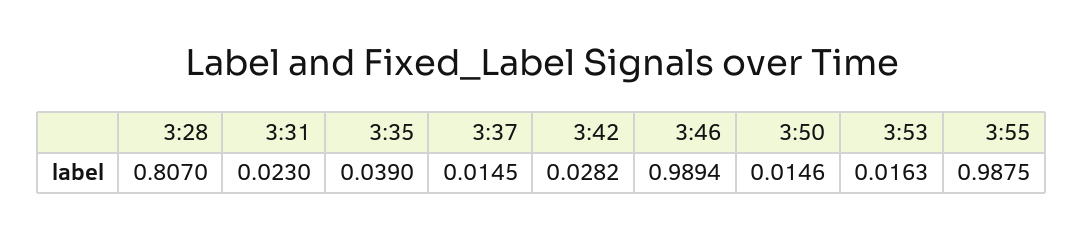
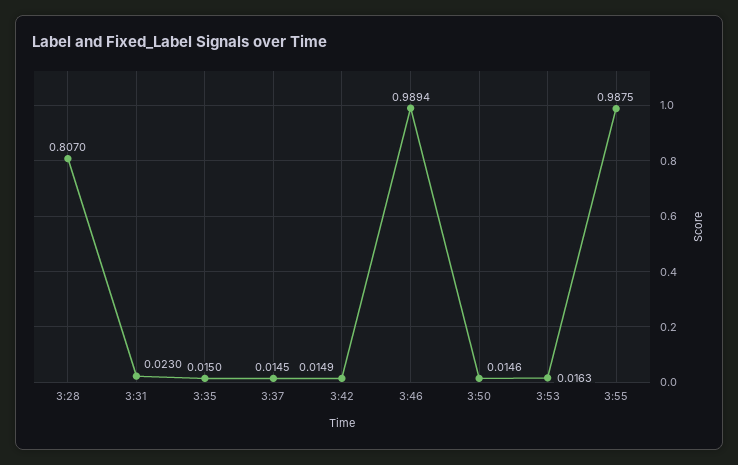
  {
    "3:28": 0.807,
    "3:31": 0.023,
-   "3:35": 0.039,
+   "3:35": 0.015,
    "3:37": 0.0145,
-   "3:42": 0.0282,
+   "3:42": 0.0149,
    "3:46": 0.9894,
    "3:50": 0.0146,
    "3:53": 0.0163,
    "3:55": 0.9875
  }

